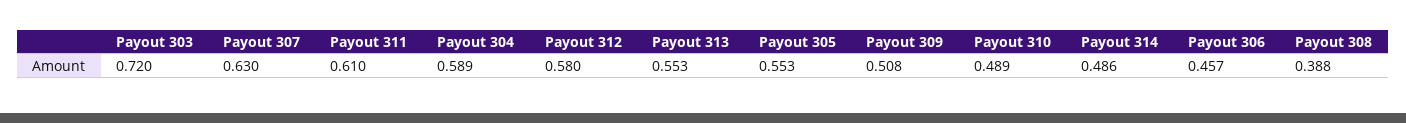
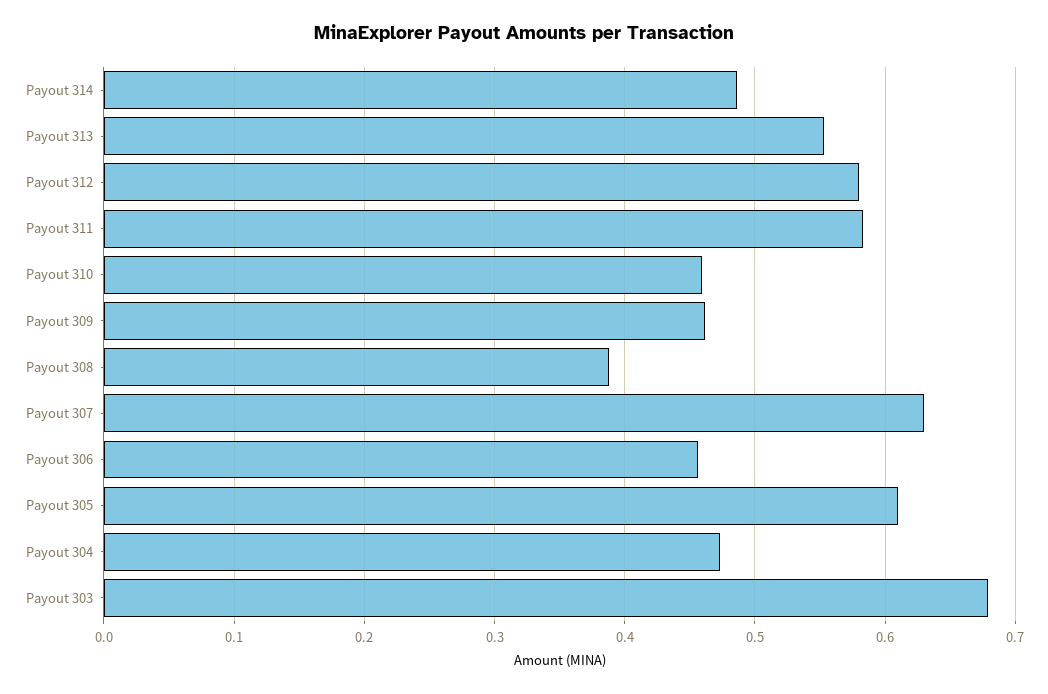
  {
-   "Payout 303": 0.72,
+   "Payout 303": 0.68,
    "Payout 307": 0.63,
-   "Payout 311": 0.61,
+   "Payout 311": 0.58,
-   "Payout 304": 0.589,
+   "Payout 304": 0.47,
    "Payout 312": 0.58,
    "Payout 313": 0.553,
-   "Payout 305": 0.553,
+   "Payout 305": 0.61,
-   "Payout 309": 0.508,
+   "Payout 309": 0.46,
-   "Payout 310": 0.489,
+   "Payout 310": 0.46,
    "Payout 314": 0.486,
    "Payout 306": 0.457,
    "Payout 308": 0.388
  }

